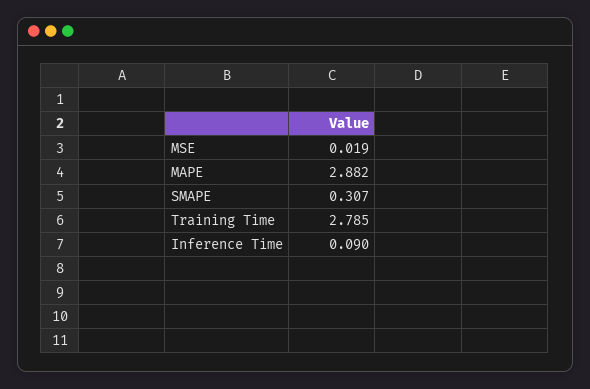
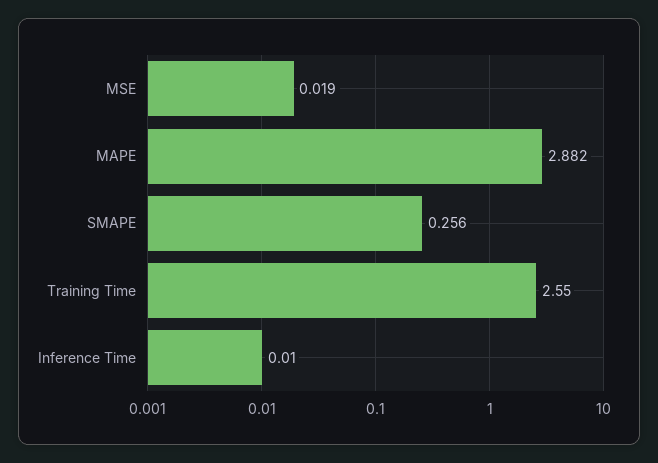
  {
    "MSE": 0.019,
    "MAPE": 2.882,
-   "SMAPE": 0.307,
+   "SMAPE": 0.256,
-   "Training Time": 2.785,
+   "Training Time": 2.55,
-   "Inference Time": 0.09
+   "Inference Time": 0.01
  }

